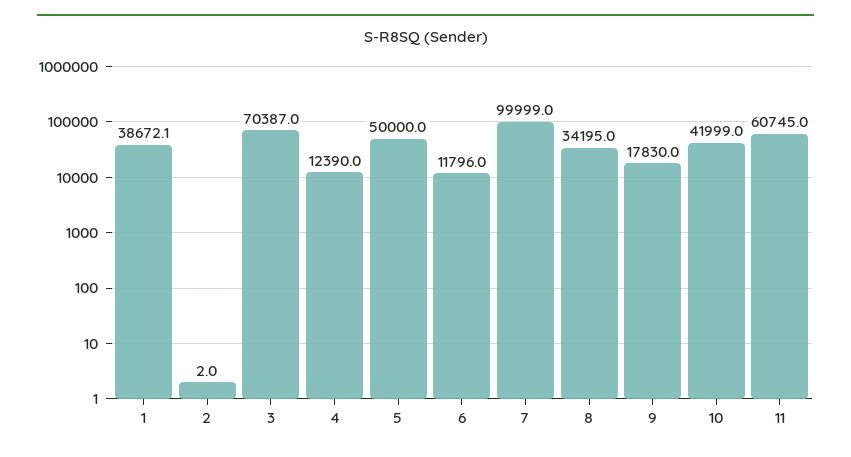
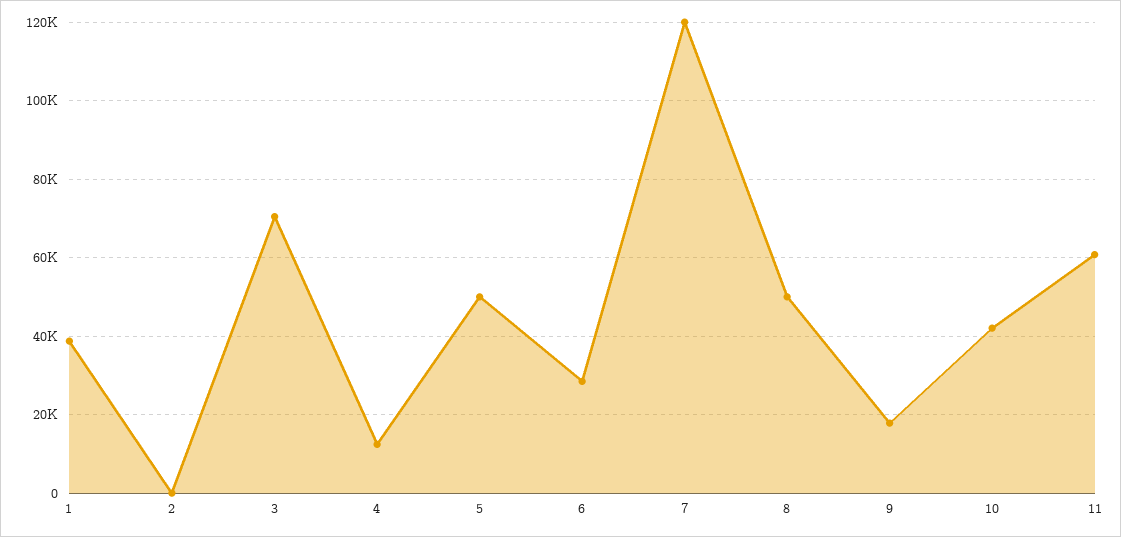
  {
    "1": 38672.1,
    "2": 2,
    "3": 70387,
    "4": 12390,
    "5": 50000,
-   "6": 11796,
+   "6": 28000,
-   "7": 99999,
+   "7": 120000,
-   "8": 34195,
+   "8": 50000,
    "9": 17830,
    "10": 41999,
    "11": 60745
  }

